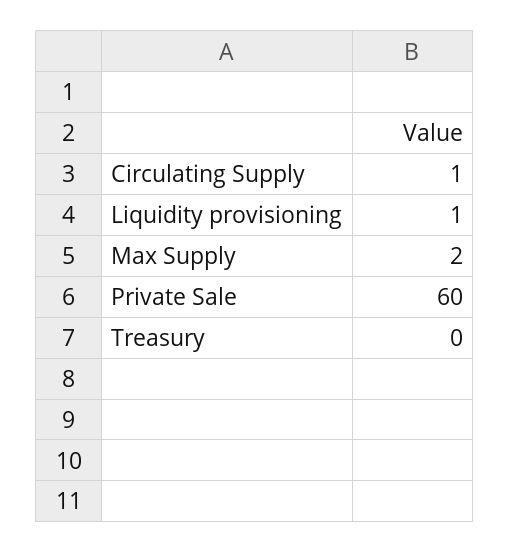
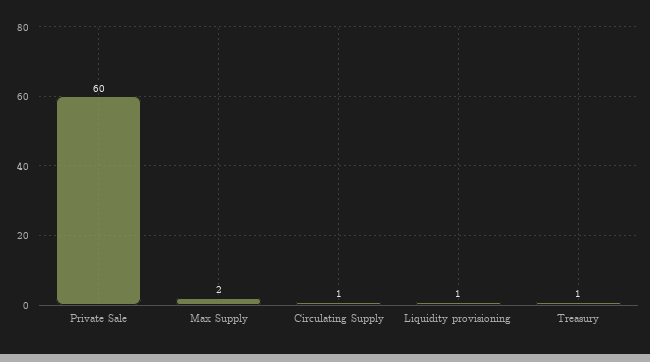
  {
    "Circulating Supply": 1,
    "Liquidity provisioning": 1,
    "Max Supply": 2,
    "Private Sale": 60,
-   "Treasury": 0
+   "Treasury": 1
  }

